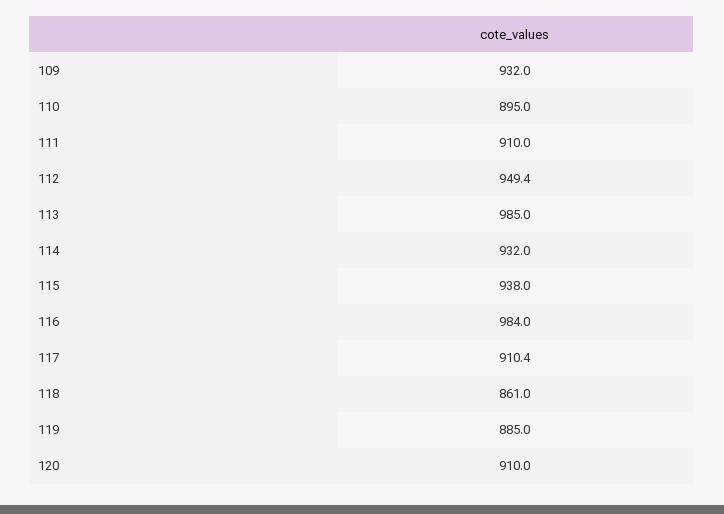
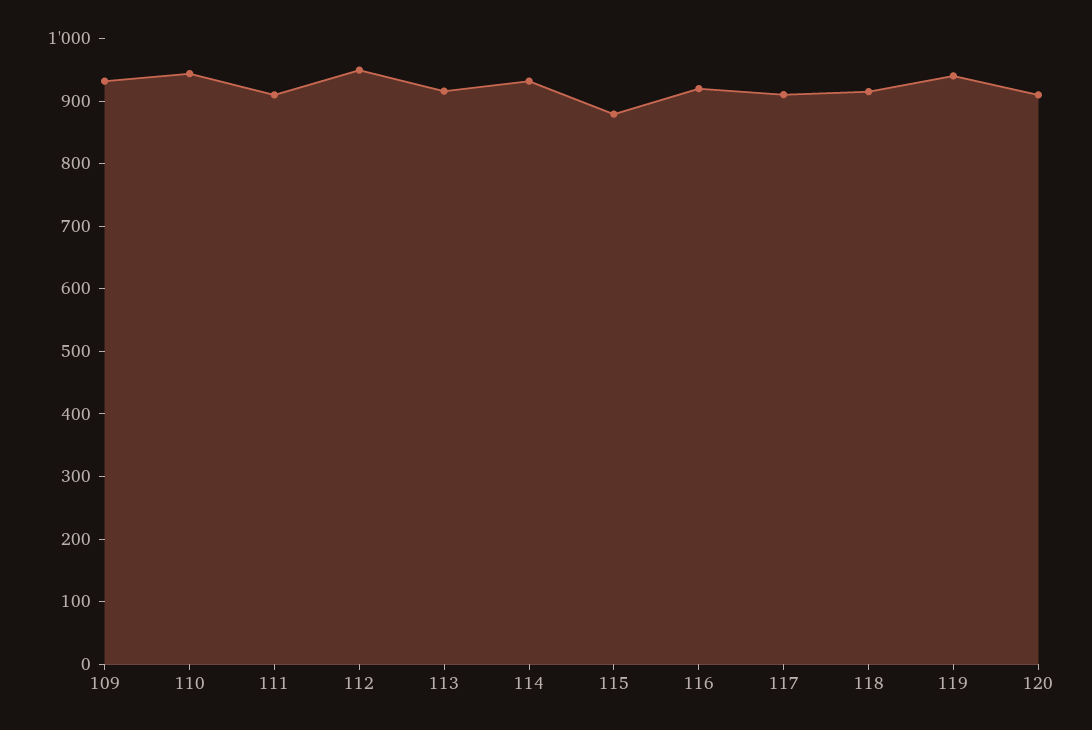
  {
    "109": 932,
-   "110": 895,
+   "110": 940,
    "111": 910,
    "112": 949.4,
-   "113": 985,
+   "113": 920,
    "114": 932,
-   "115": 938,
+   "115": 880,
-   "116": 984,
+   "116": 920,
    "117": 910.4,
-   "118": 861,
+   "118": 920,
-   "119": 885,
+   "119": 940,
    "120": 910
  }

